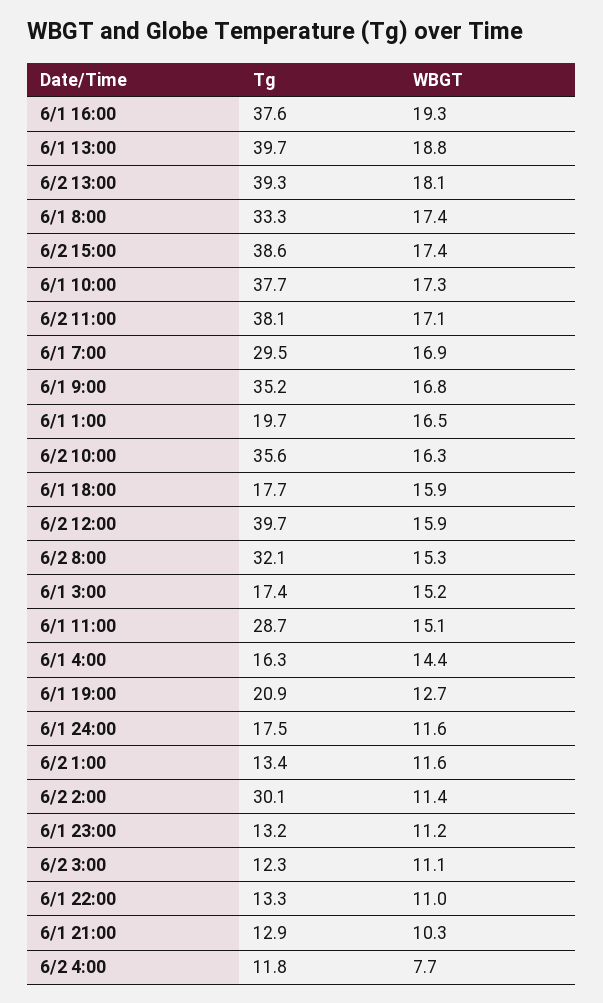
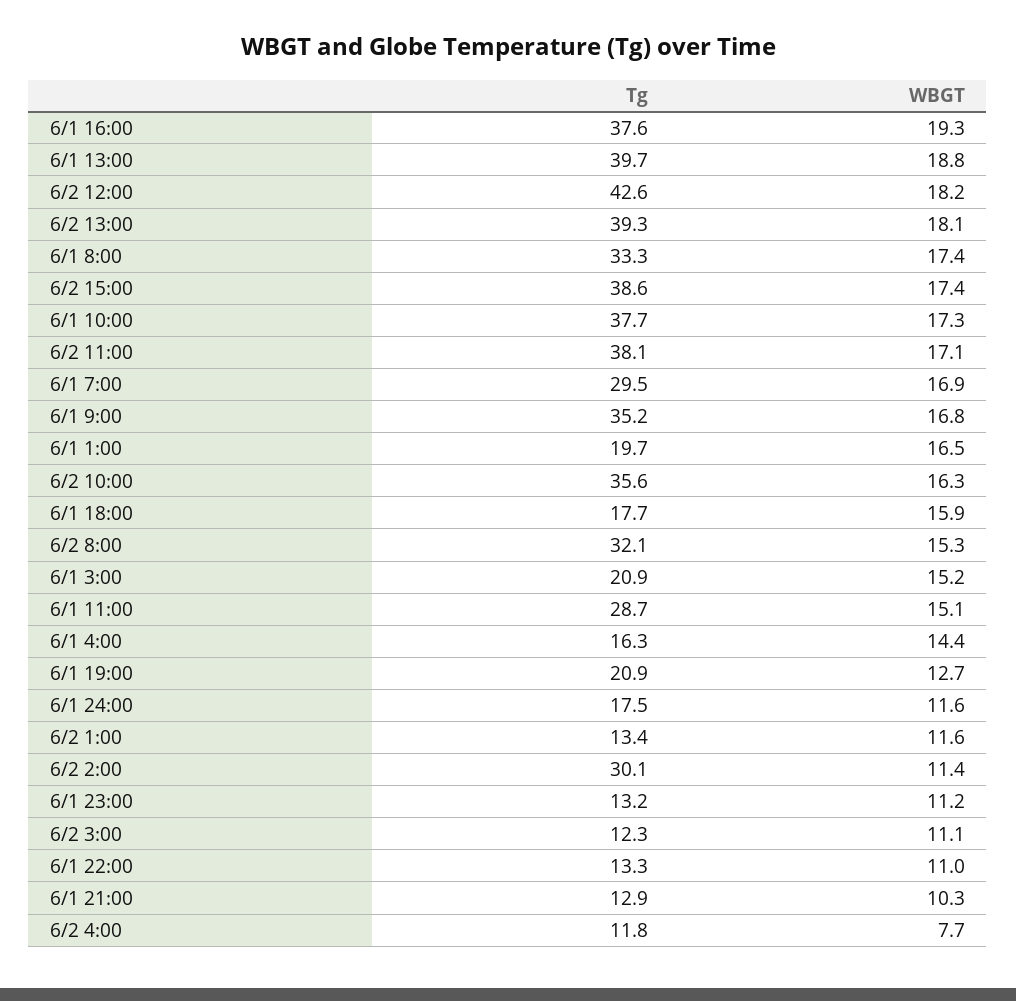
  {
    "Tg": {
      "6/1 16:00": 37.6,
      "6/1 13:00": 39.7,
      "6/2 13:00": 39.3,
      "6/1 8:00": 33.3,
      "6/2 15:00": 38.6,
      "6/1 10:00": 37.7,
      "6/2 11:00": 38.1,
      "6/1 7:00": 29.5,
      "6/1 9:00": 35.2,
      "6/1 1:00": 19.7,
      "6/2 10:00": 35.6,
      "6/1 18:00": 17.7,
-     "6/2 12:00": 39.7,
+     "6/2 12:00": 42.6,
      "6/2 8:00": 32.1,
-     "6/1 3:00": 17.4,
+     "6/1 3:00": 20.9,
      "6/1 11:00": 28.7,
      "6/1 4:00": 16.3,
      "6/1 19:00": 20.9,
      "6/1 24:00": 17.5,
      "6/2 1:00": 13.4,
      "6/2 2:00": 30.1,
      "6/1 23:00": 13.2,
      "6/2 3:00": 12.3,
      "6/1 22:00": 13.3,
      "6/1 21:00": 12.9,
      "6/2 4:00": 11.8
    },
    "WBGT": {
      "6/1 16:00": 19.3,
      "6/1 13:00": 18.8,
      "6/2 13:00": 18.1,
      "6/1 8:00": 17.4,
      "6/2 15:00": 17.4,
      "6/1 10:00": 17.3,
      "6/2 11:00": 17.1,
      "6/1 7:00": 16.9,
      "6/1 9:00": 16.8,
      "6/1 1:00": 16.5,
      "6/2 10:00": 16.3,
      "6/1 18:00": 15.9,
-     "6/2 12:00": 15.9,
+     "6/2 12:00": 18.2,
      "6/2 8:00": 15.3,
      "6/1 3:00": 15.2,
      "6/1 11:00": 15.1,
      "6/1 4:00": 14.4,
      "6/1 19:00": 12.7,
      "6/1 24:00": 11.6,
      "6/2 1:00": 11.6,
      "6/2 2:00": 11.4,
      "6/1 23:00": 11.2,
      "6/2 3:00": 11.1,
      "6/1 22:00": 11,
      "6/1 21:00": 10.3,
      "6/2 4:00": 7.7
    }
  }

